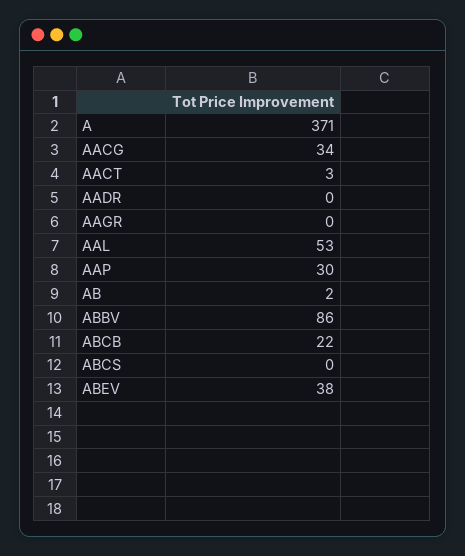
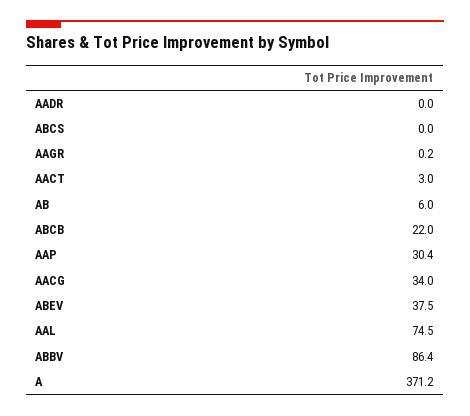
  {
    "A": 371.2,
    "AACG": 34,
    "AACT": 3,
    "AADR": 0,
    "AAGR": 0.2,
-   "AAL": 53,
+   "AAL": 74.5,
    "AAP": 30.4,
-   "AB": 2,
+   "AB": 6,
    "ABBV": 86.4,
    "ABCB": 22,
    "ABCS": 0,
    "ABEV": 37.5
  }

